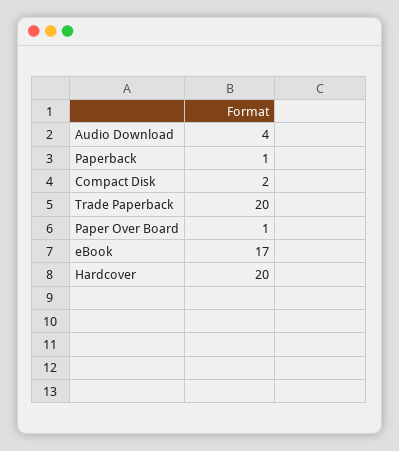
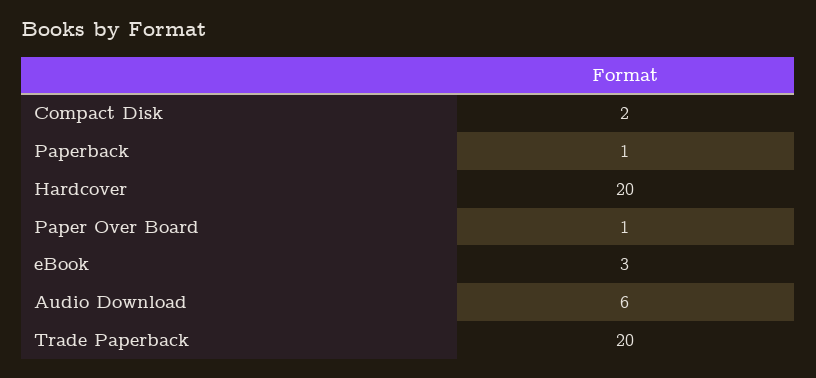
  {
-   "Audio Download": 4,
+   "Audio Download": 6,
    "Paperback": 1,
    "Compact Disk": 2,
    "Trade Paperback": 20,
    "Paper Over Board": 1,
-   "eBook": 17,
+   "eBook": 3,
    "Hardcover": 20
  }

